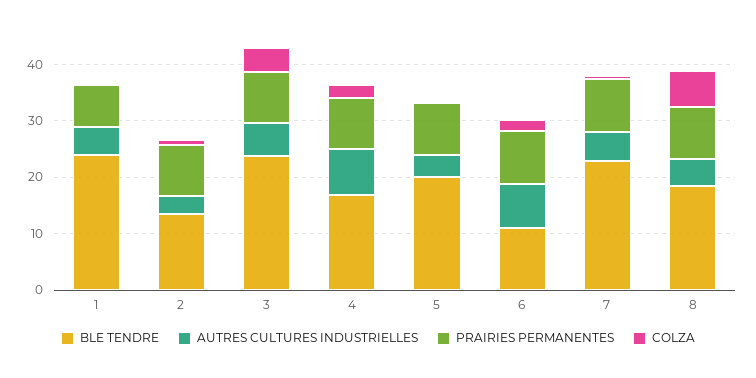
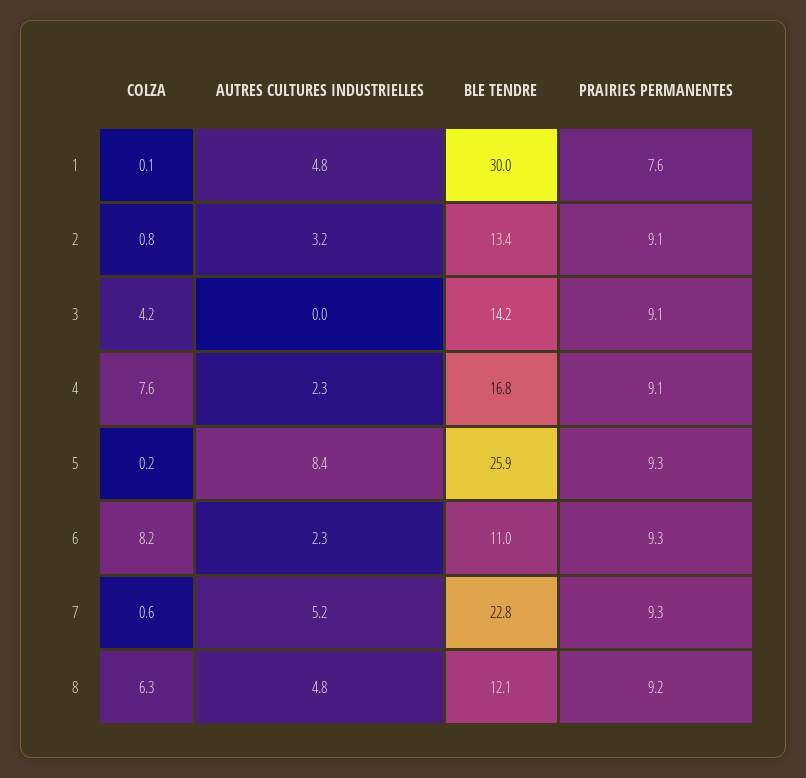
  {
    "BLE TENDRE": {
-     "1": 24,
+     "1": 30,
      "2": 13.4,
-     "3": 24,
+     "3": 14.2,
      "4": 16.8,
-     "5": 20,
+     "5": 25.9,
      "6": 11,
      "7": 22.8,
-     "8": 18
+     "8": 12.1
    },
    "AUTRES CULTURES INDUSTRIELLES": {
      "1": 4.8,
      "2": 3.2,
-     "3": 6,
+     "3": 0,
-     "4": 8,
+     "4": 2.3,
-     "5": 4,
+     "5": 8.4,
-     "6": 8,
+     "6": 2.3,
      "7": 5.2,
      "8": 4.8
    },
    "PRAIRIES PERMANENTES": {
      "1": 7.6,
      "2": 9.1,
      "3": 9.1,
      "4": 9.1,
      "5": 9.3,
      "6": 9.3,
      "7": 9.3,
      "8": 9.2
    },
    "COLZA": {
      "1": 0.1,
      "2": 0.8,
      "3": 4.2,
-     "4": 2,
+     "4": 7.6,
      "5": 0.2,
-     "6": 2,
+     "6": 8.2,
      "7": 0.6,
      "8": 6.3
    }
  }

